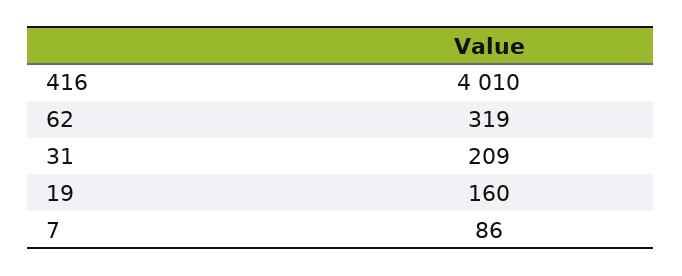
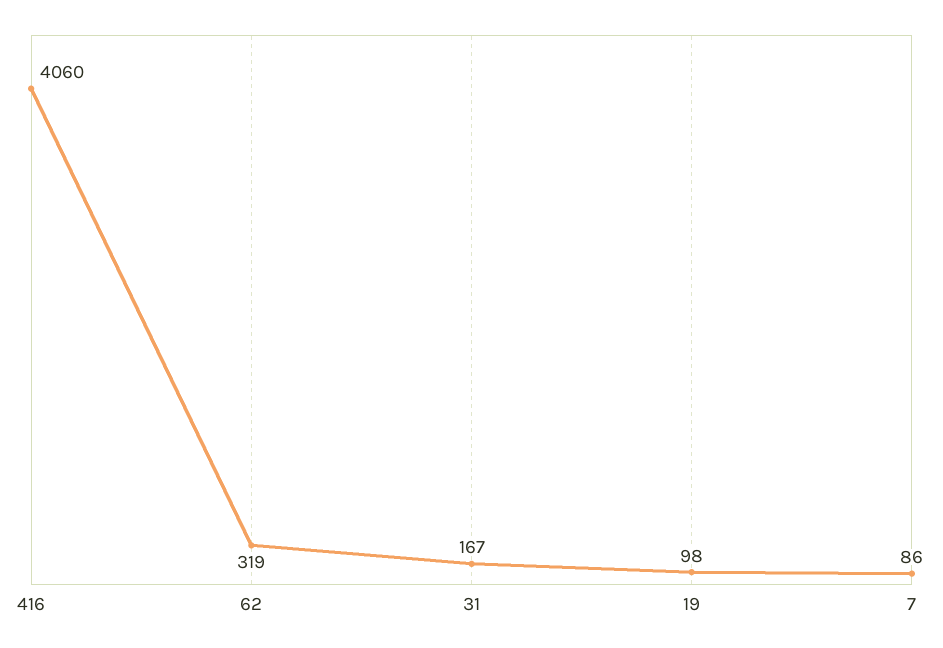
  {
-   "416": 4010,
+   "416": 4060,
    "62": 319,
-   "31": 209,
+   "31": 167,
-   "19": 160,
+   "19": 98,
    "7": 86
  }

